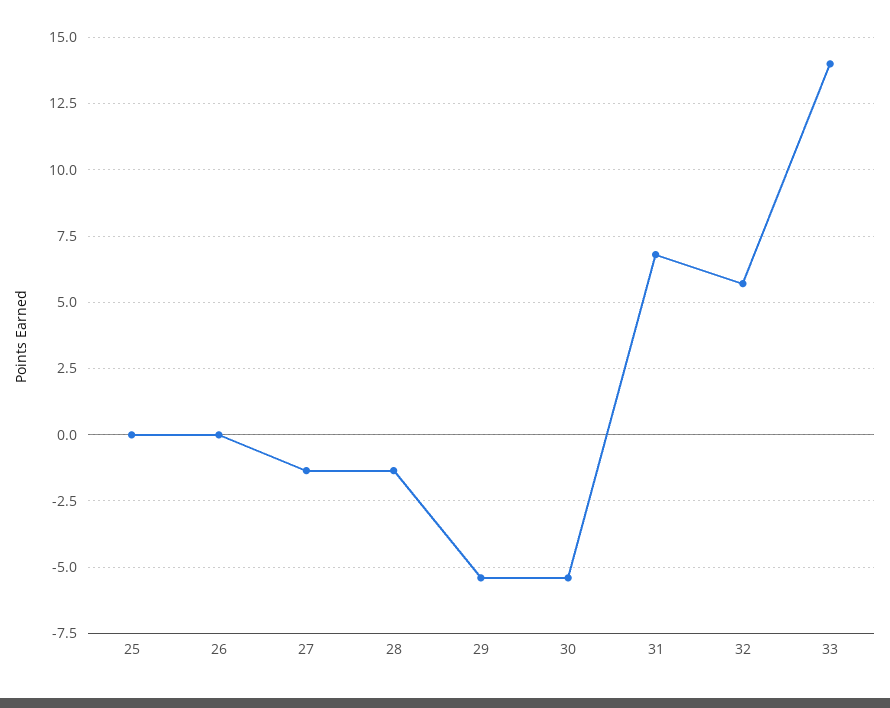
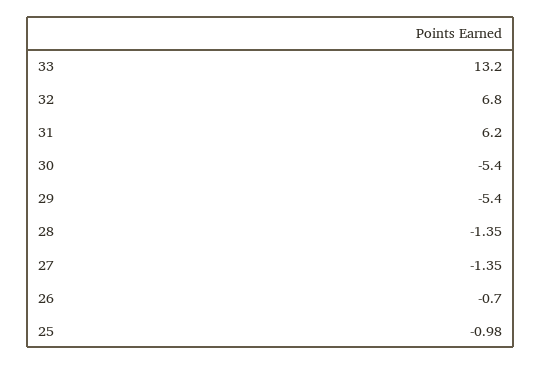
  {
-   "25": 0,
+   "25": -0.98,
-   "26": 0,
+   "26": -0.7,
    "27": -1.35,
    "28": -1.35,
    "29": -5.4,
    "30": -5.4,
-   "31": 6.75,
+   "31": 6.2,
-   "32": 5.75,
+   "32": 6.8,
-   "33": 14
+   "33": 13.2
  }

